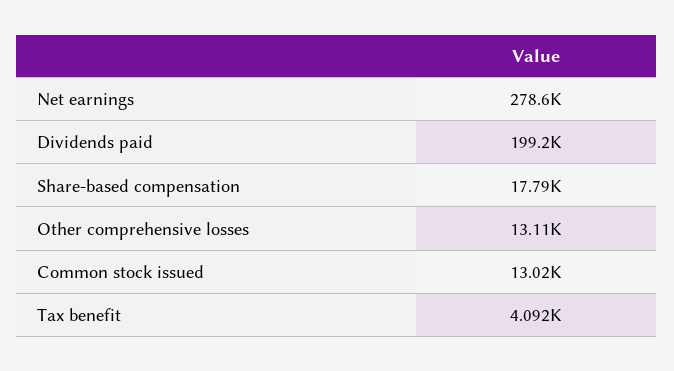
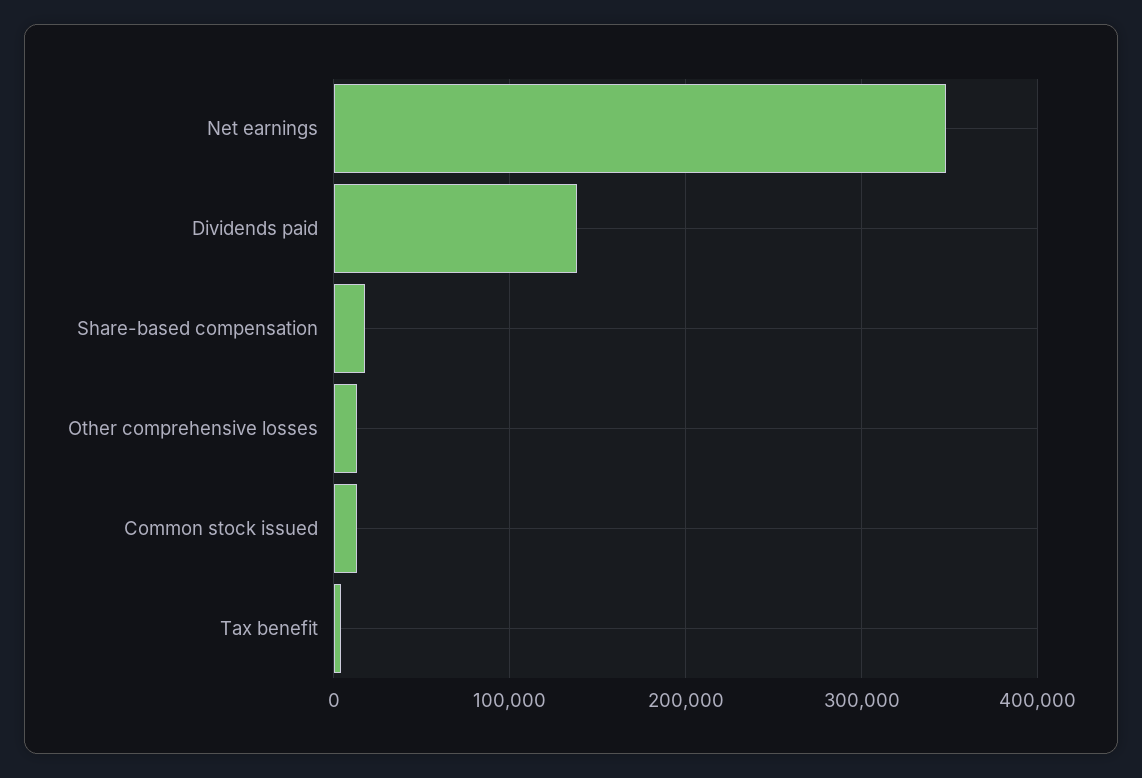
  {
-   "Net earnings": 278600,
+   "Net earnings": 350000,
-   "Dividends paid": 199200,
+   "Dividends paid": 140000,
    "Share-based compensation": 17790,
    "Other comprehensive losses": 13110,
    "Common stock issued": 13020,
    "Tax benefit": 4092
  }

